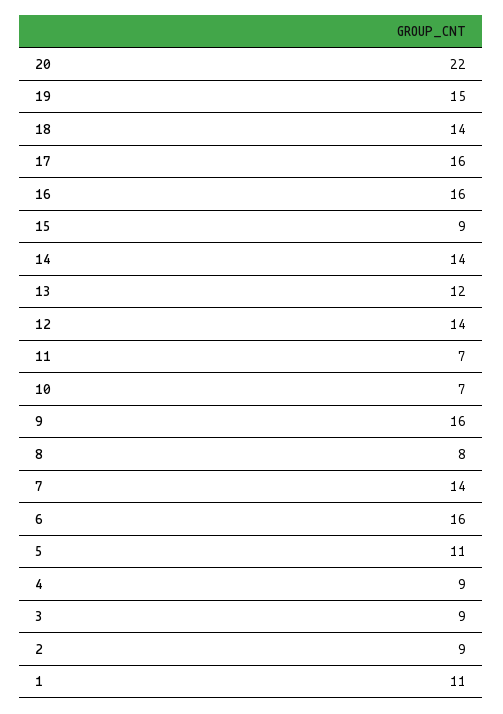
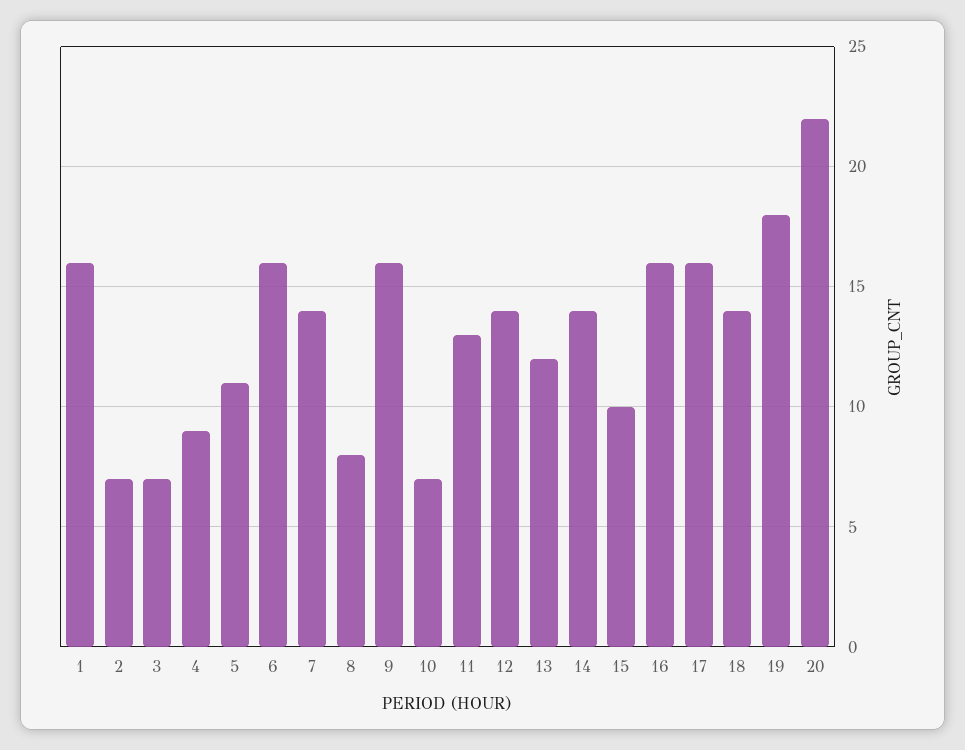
  {
    "20": 22,
-   "19": 15,
+   "19": 18,
    "18": 14,
    "17": 16,
    "16": 16,
-   "15": 9,
+   "15": 10,
    "14": 14,
    "13": 12,
    "12": 14,
-   "11": 7,
+   "11": 13,
    "10": 7,
    "9": 16,
    "8": 8,
    "7": 14,
    "6": 16,
    "5": 11,
    "4": 9,
-   "3": 9,
+   "3": 7,
-   "2": 9,
+   "2": 7,
-   "1": 11
+   "1": 16
  }

